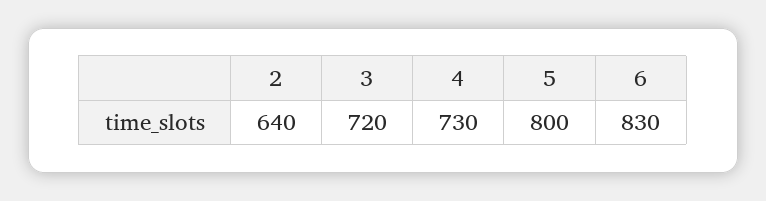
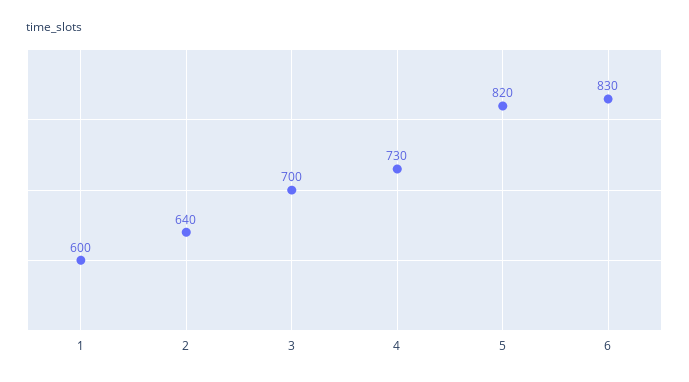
  {
    "2": 640,
-   "3": 720,
+   "3": 700,
    "4": 730,
-   "5": 800,
+   "5": 820,
-   "6": 830
+   "6": 830,
+   "1": 600
  }

